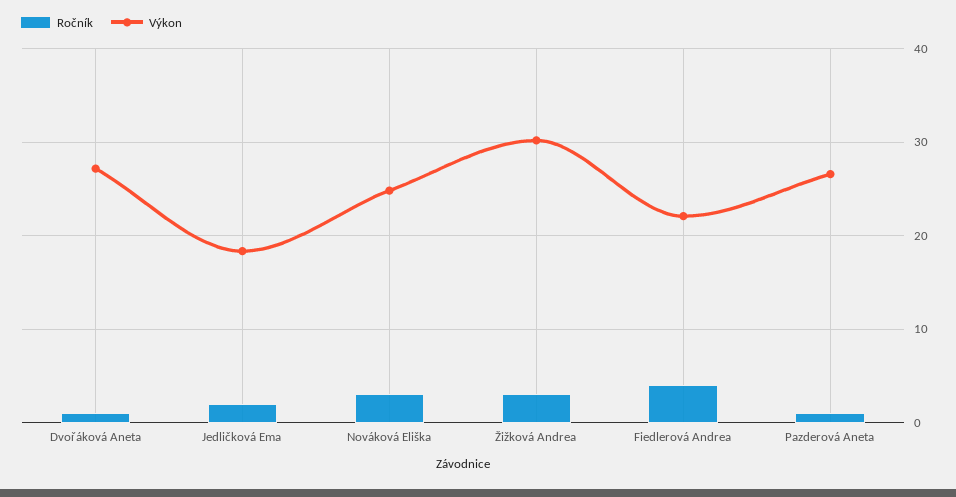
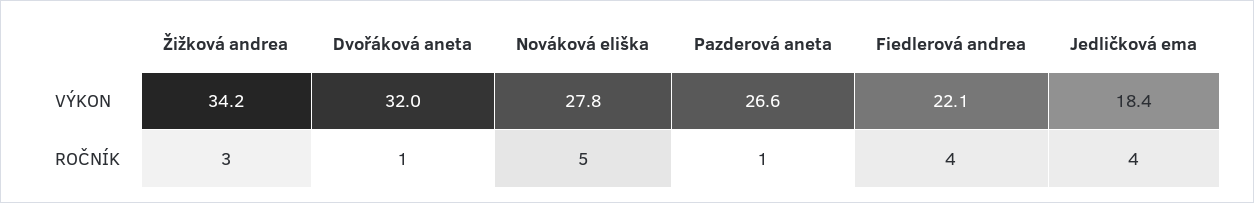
  {
    "Ročník": {
      "Dvořáková Aneta": 1,
-     "Jedličková Ema": 2,
+     "Jedličková Ema": 4,
-     "Nováková Eliška": 3,
+     "Nováková Eliška": 5,
      "Žižková Andrea": 3,
      "Fiedlerová Andrea": 4,
      "Pazderová Aneta": 1
    },
    "Výkon": {
-     "Dvořáková Aneta": 27,
+     "Dvořáková Aneta": 32,
      "Jedličková Ema": 18.4,
-     "Nováková Eliška": 25,
+     "Nováková Eliška": 27.8,
-     "Žižková Andrea": 30,
+     "Žižková Andrea": 34.2,
      "Fiedlerová Andrea": 22.1,
      "Pazderová Aneta": 26.6
    }
  }

